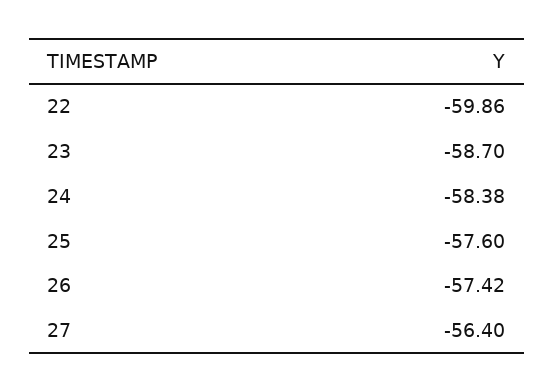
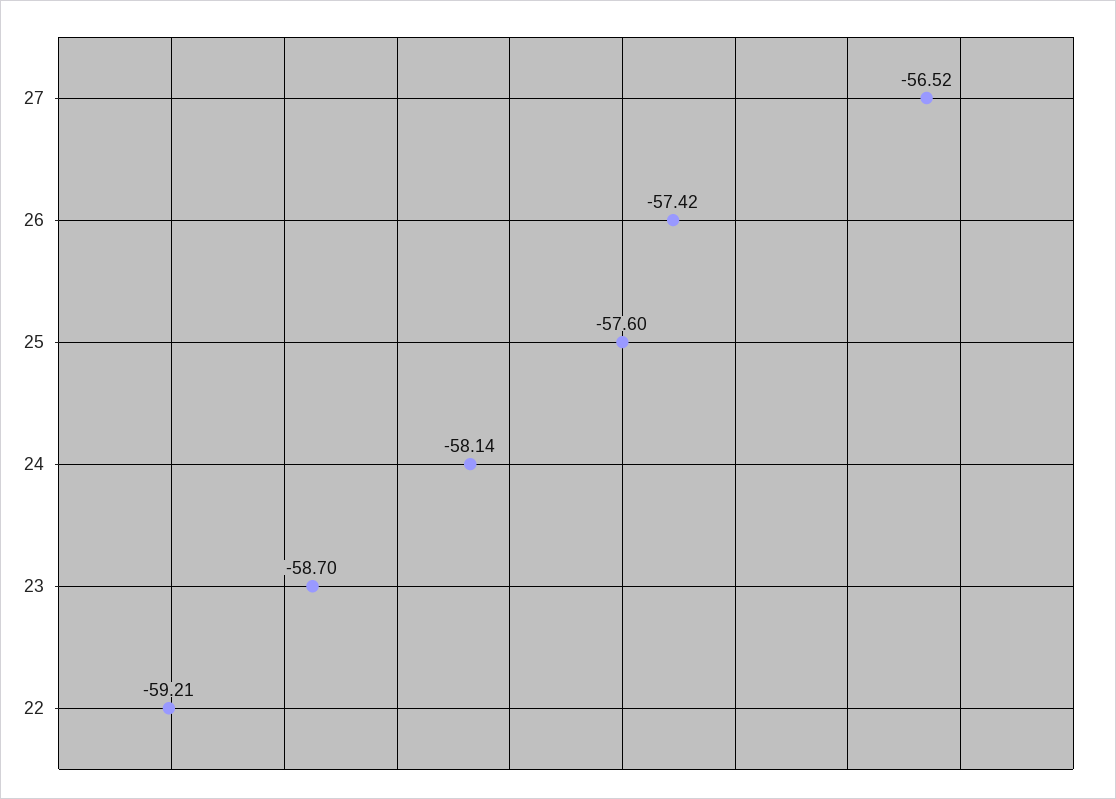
  {
-   "22": -59.86,
+   "22": -59.21,
    "23": -58.7,
-   "24": -58.38,
+   "24": -58.14,
    "25": -57.6,
    "26": -57.42,
-   "27": -56.4
+   "27": -56.52
  }

